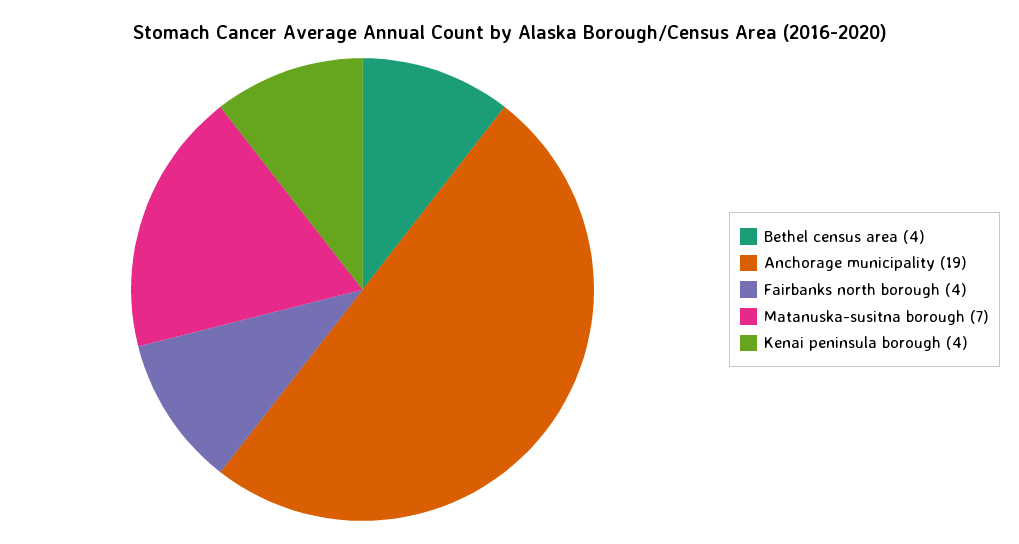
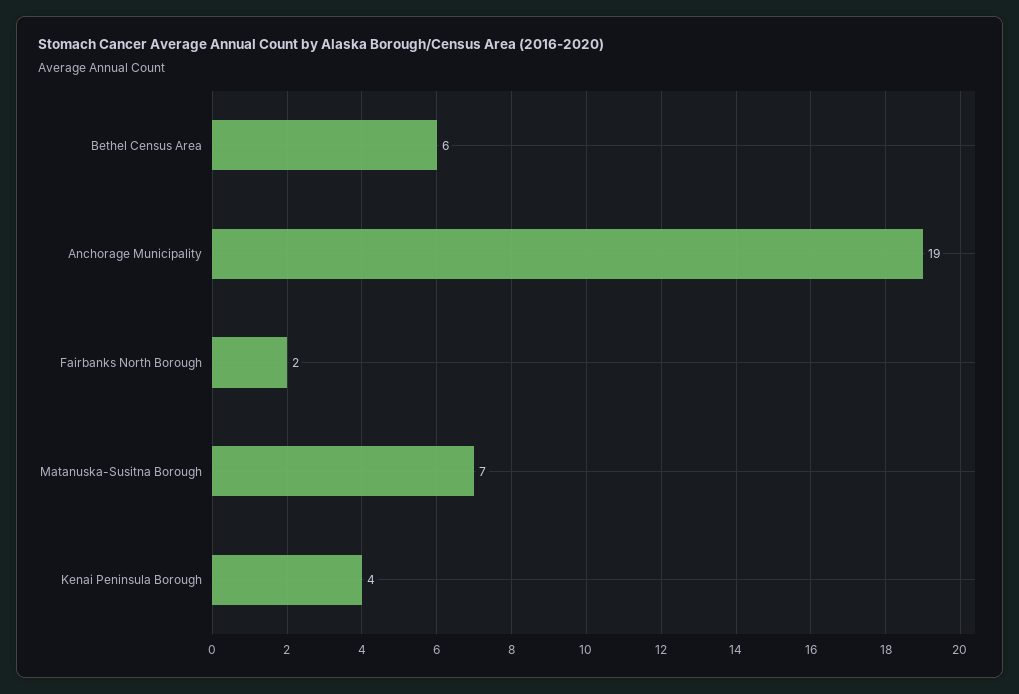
  {
-   "Bethel census area": 4,
+   "Bethel census area": 6,
    "Anchorage municipality": 19,
-   "Fairbanks north borough": 4,
+   "Fairbanks north borough": 2,
    "Matanuska-susitna borough": 7,
    "Kenai peninsula borough": 4
  }

